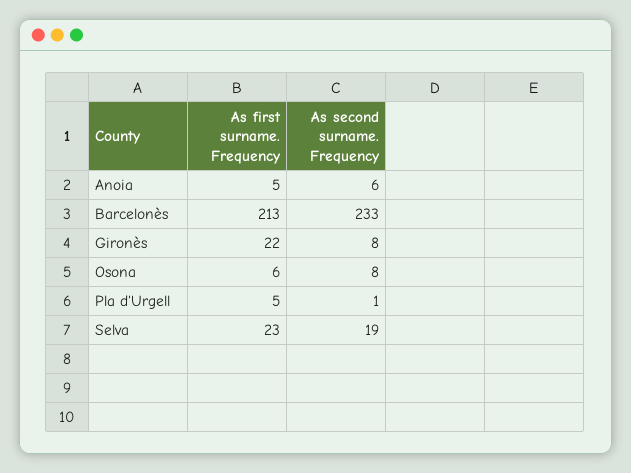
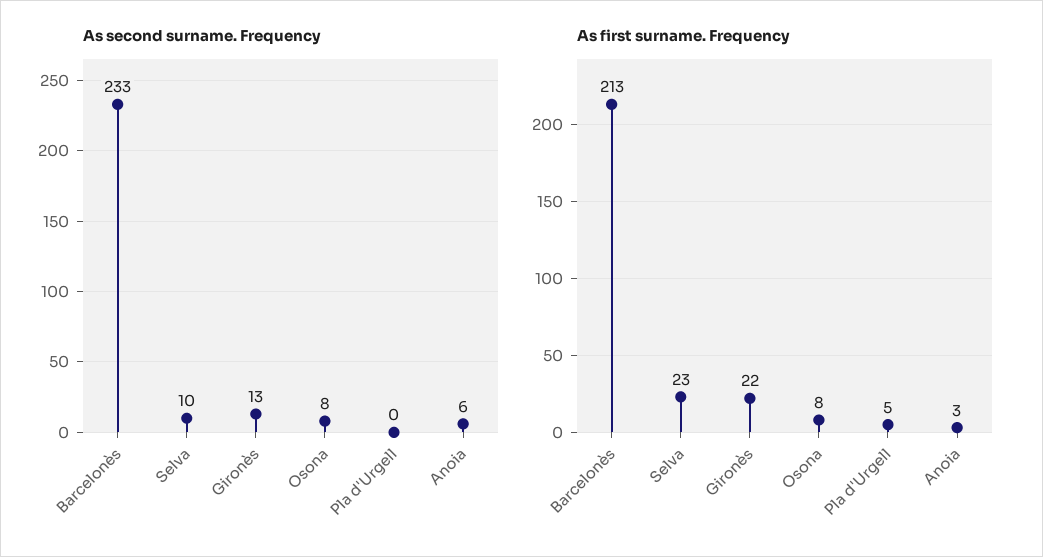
  {
    "As first surname. Frequency": {
-     "Anoia": 5,
+     "Anoia": 3,
      "Barcelonès": 213,
      "Gironès": 22,
-     "Osona": 6,
+     "Osona": 8,
      "Pla d'Urgell": 5,
      "Selva": 23
    },
    "As second surname. Frequency": {
      "Anoia": 6,
      "Barcelonès": 233,
-     "Gironès": 8,
+     "Gironès": 13,
      "Osona": 8,
-     "Pla d'Urgell": 1,
+     "Pla d'Urgell": 0,
-     "Selva": 19
+     "Selva": 10
    }
  }

